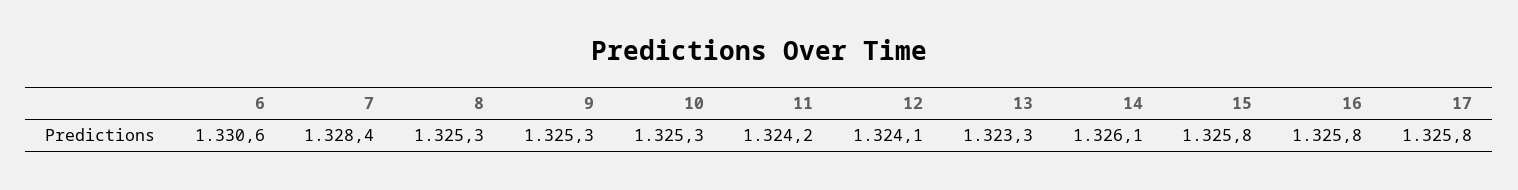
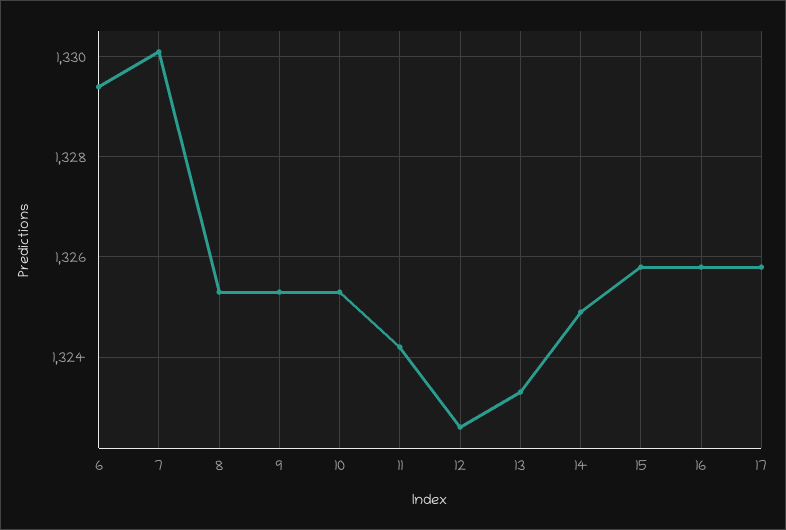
  {
-   "6": 1330.6,
+   "6": 1329.5,
-   "7": 1328.4,
+   "7": 1330,
    "8": 1325.3,
    "9": 1325.3,
    "10": 1325.3,
    "11": 1324.2,
-   "12": 1324.1,
+   "12": 1322.5,
    "13": 1323.3,
-   "14": 1326.1,
+   "14": 1325,
    "15": 1325.8,
    "16": 1325.8,
    "17": 1325.8
  }

